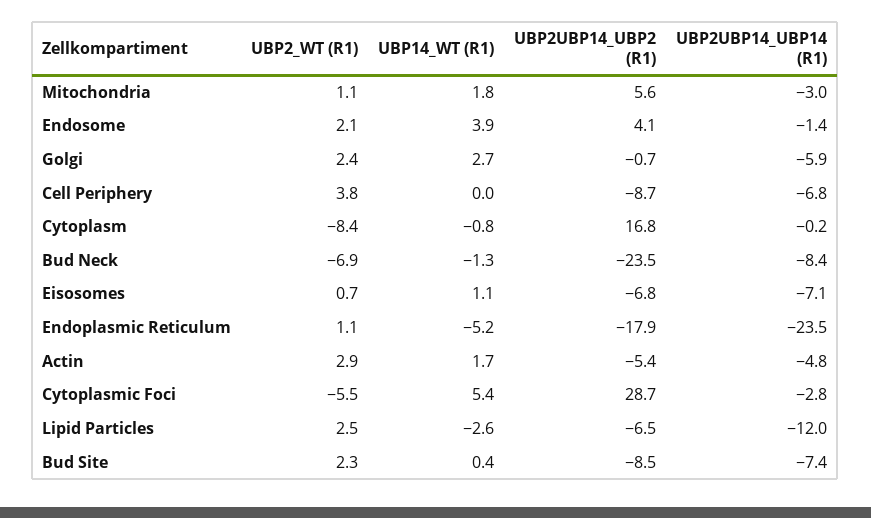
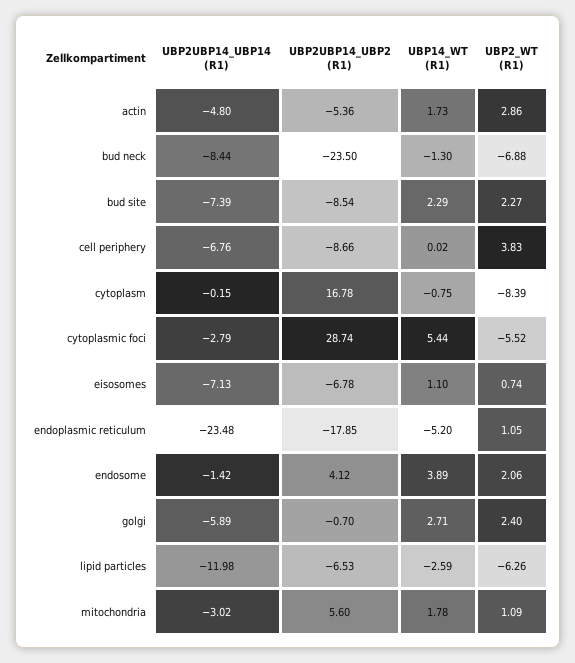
  {
    "UBP2_WT (R1)": {
      "Mitochondria": 1.09,
      "Endosome": 2.06,
      "Golgi": 2.4,
      "Cell Periphery": 3.83,
      "Cytoplasm": -8.39,
      "Bud Neck": -6.88,
      "Eisosomes": 0.74,
      "Endoplasmic Reticulum": 1.05,
      "Actin": 2.86,
      "Cytoplasmic Foci": -5.52,
-     "Lipid Particles": 2.5,
+     "Lipid Particles": -6.26,
      "Bud Site": 2.27
    },
    "UBP14_WT (R1)": {
      "Mitochondria": 1.78,
      "Endosome": 3.89,
      "Golgi": 2.71,
      "Cell Periphery": 0.02,
      "Cytoplasm": -0.75,
      "Bud Neck": -1.3,
      "Eisosomes": 1.1,
      "Endoplasmic Reticulum": -5.2,
      "Actin": 1.73,
      "Cytoplasmic Foci": 5.44,
      "Lipid Particles": -2.59,
-     "Bud Site": 0.4
+     "Bud Site": 2.29
    },
    "UBP2UBP14_UBP2 (R1)": {
      "Mitochondria": 5.6,
      "Endosome": 4.12,
      "Golgi": -0.7,
      "Cell Periphery": -8.66,
      "Cytoplasm": 16.78,
      "Bud Neck": -23.5,
      "Eisosomes": -6.78,
      "Endoplasmic Reticulum": -17.85,
      "Actin": -5.36,
      "Cytoplasmic Foci": 28.74,
      "Lipid Particles": -6.53,
      "Bud Site": -8.54
    },
    "UBP2UBP14_UBP14 (R1)": {
      "Mitochondria": -3.02,
      "Endosome": -1.42,
      "Golgi": -5.89,
      "Cell Periphery": -6.76,
      "Cytoplasm": -0.15,
      "Bud Neck": -8.44,
      "Eisosomes": -7.13,
      "Endoplasmic Reticulum": -23.48,
      "Actin": -4.8,
      "Cytoplasmic Foci": -2.79,
      "Lipid Particles": -11.98,
      "Bud Site": -7.39
    }
  }

